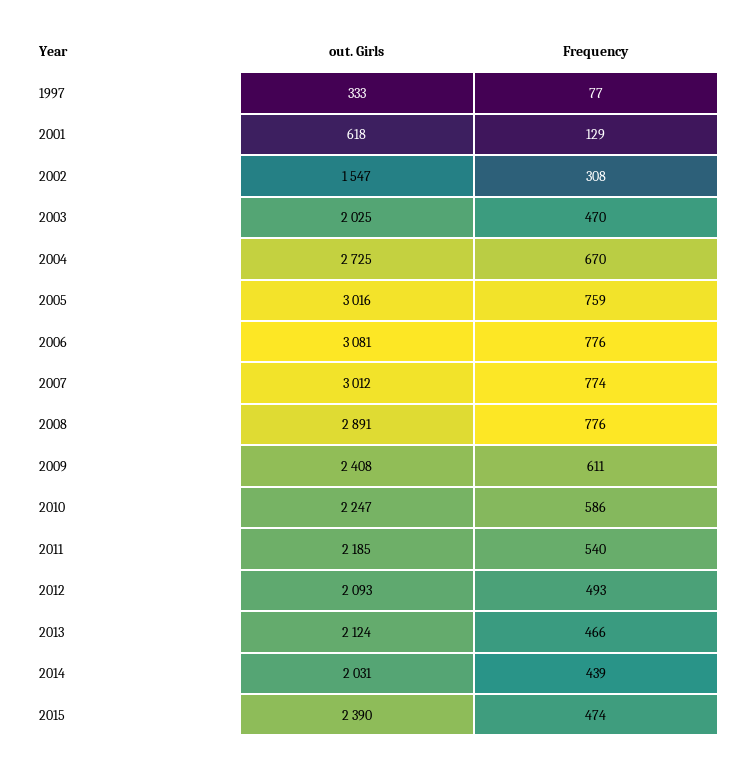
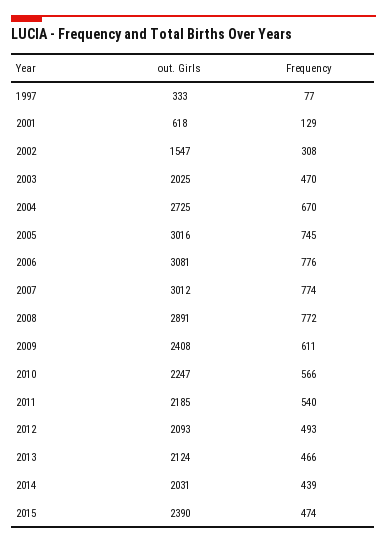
  {
    "out. Girls": {
      "1997": 333,
      "2001": 618,
      "2002": 1547,
      "2003": 2025,
      "2004": 2725,
      "2005": 3016,
      "2006": 3081,
      "2007": 3012,
      "2008": 2891,
      "2009": 2408,
      "2010": 2247,
      "2011": 2185,
      "2012": 2093,
      "2013": 2124,
      "2014": 2031,
      "2015": 2390
    },
    "Frequency": {
      "1997": 77,
      "2001": 129,
      "2002": 308,
      "2003": 470,
      "2004": 670,
-     "2005": 759,
+     "2005": 745,
      "2006": 776,
      "2007": 774,
-     "2008": 776,
+     "2008": 772,
      "2009": 611,
-     "2010": 586,
+     "2010": 566,
      "2011": 540,
      "2012": 493,
      "2013": 466,
      "2014": 439,
      "2015": 474
    }
  }

